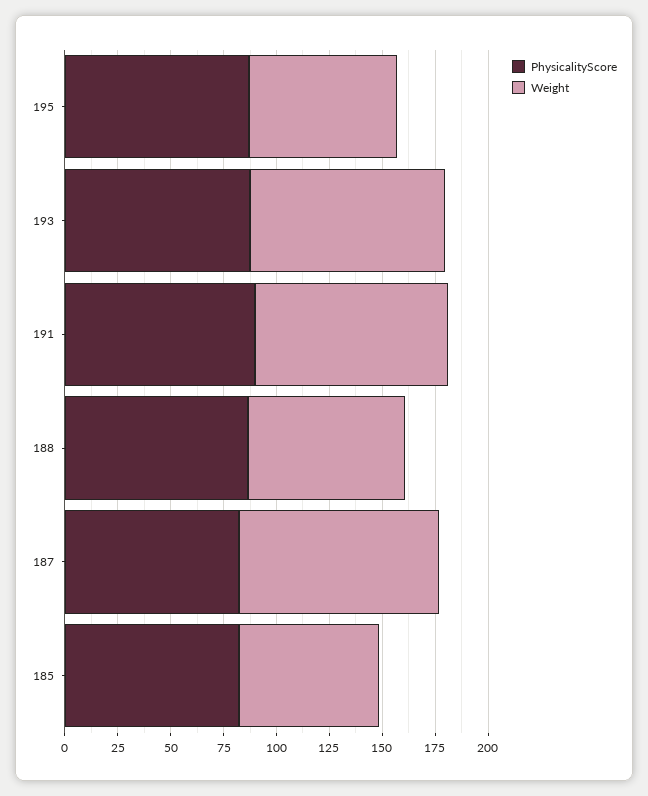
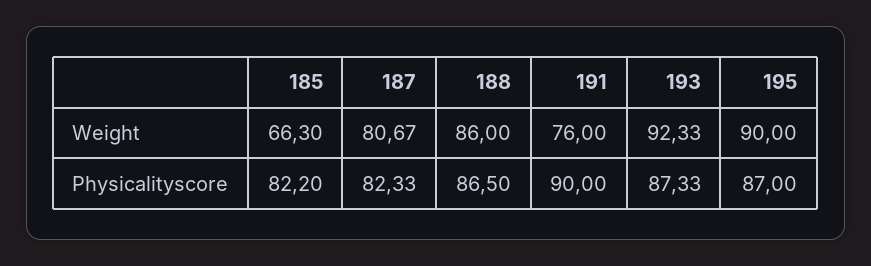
  {
    "PhysicalityScore": {
      "195": 87,
      "193": 87.33,
      "191": 90,
      "188": 86.5,
      "187": 82.33,
      "185": 82.2
    },
    "Weight": {
-     "195": 70,
+     "195": 90,
      "193": 92.33,
-     "191": 90,
+     "191": 76,
-     "188": 75,
+     "188": 86,
-     "187": 95,
+     "187": 80.67,
      "185": 66.3
    }
  }

